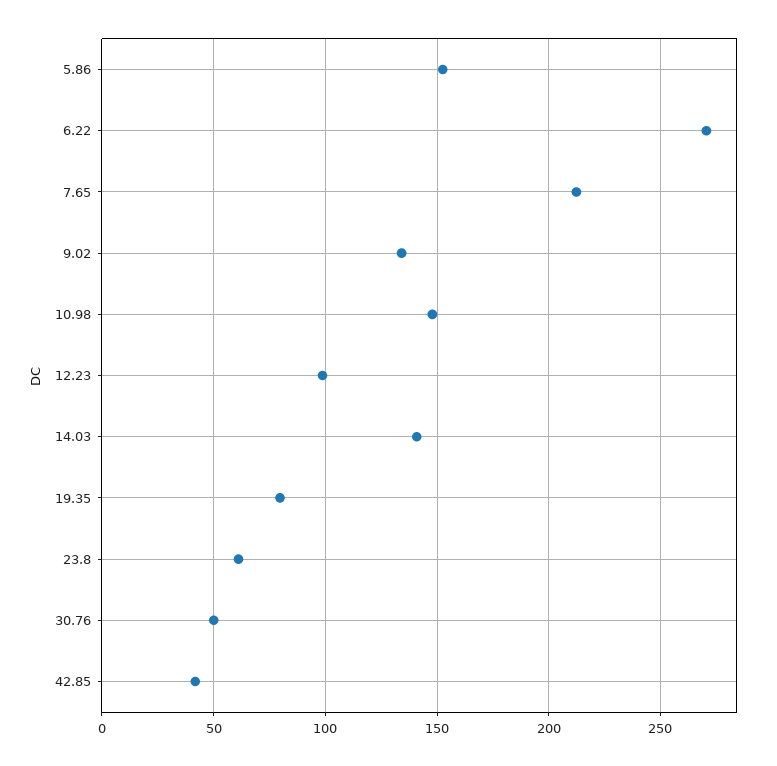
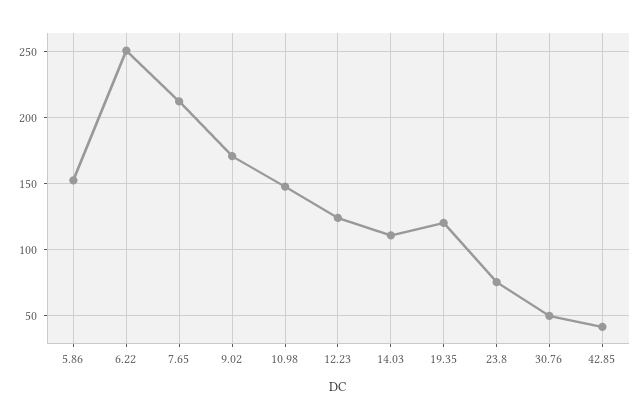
  {
    "5.86": 155,
-   "6.22": 270,
+   "6.22": 250,
    "7.65": 210,
-   "9.02": 135,
+   "9.02": 170,
    "10.98": 150,
-   "12.23": 100,
+   "12.23": 125,
-   "14.03": 140,
+   "14.03": 110,
-   "19.35": 80,
+   "19.35": 120,
-   "23.8": 60,
+   "23.8": 75,
    "30.76": 50,
    "42.85": 40
  }

